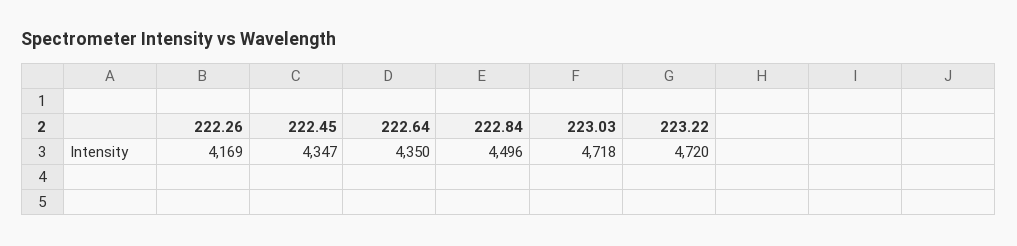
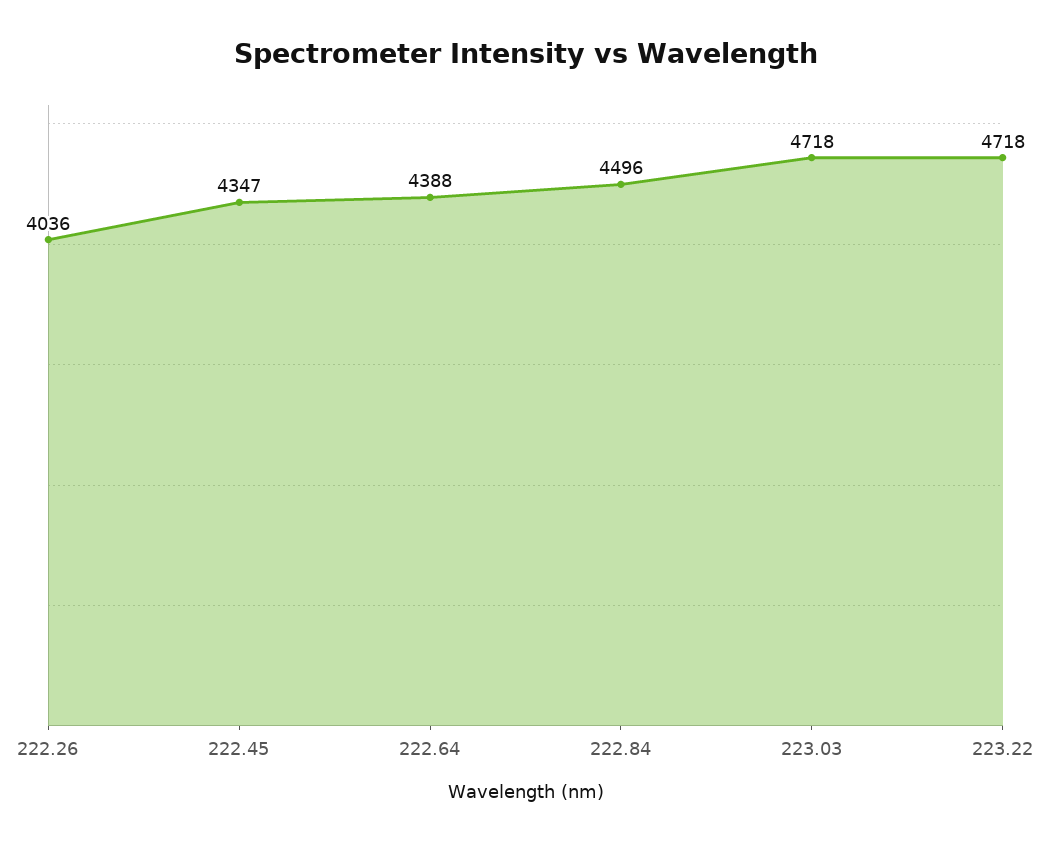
  {
-   "222.26": 4169,
+   "222.26": 4036,
    "222.45": 4347,
-   "222.64": 4350,
+   "222.64": 4388,
    "222.84": 4496,
    "223.03": 4718,
-   "223.22": 4720
+   "223.22": 4718
  }

